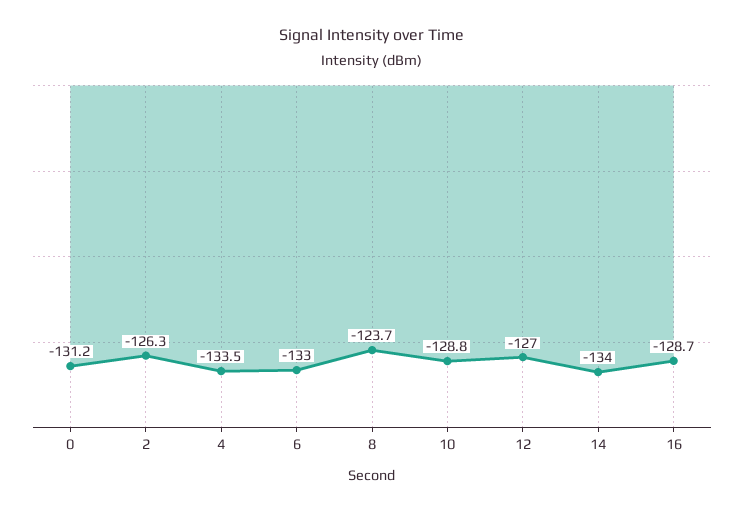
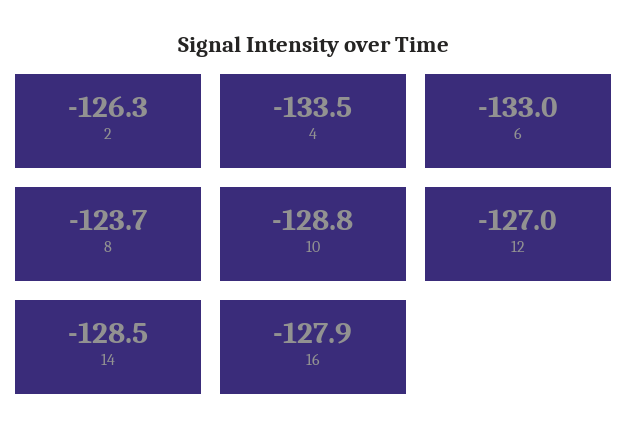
  {
-   "0": -131.2,
    "2": -126.3,
    "4": -133.5,
    "6": -133,
    "8": -123.7,
    "10": -128.8,
    "12": -127,
-   "14": -134,
+   "14": -128.5,
-   "16": -128.7
+   "16": -127.9
  }

